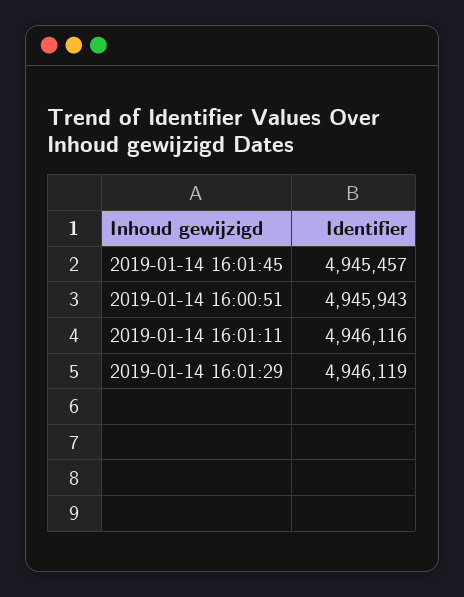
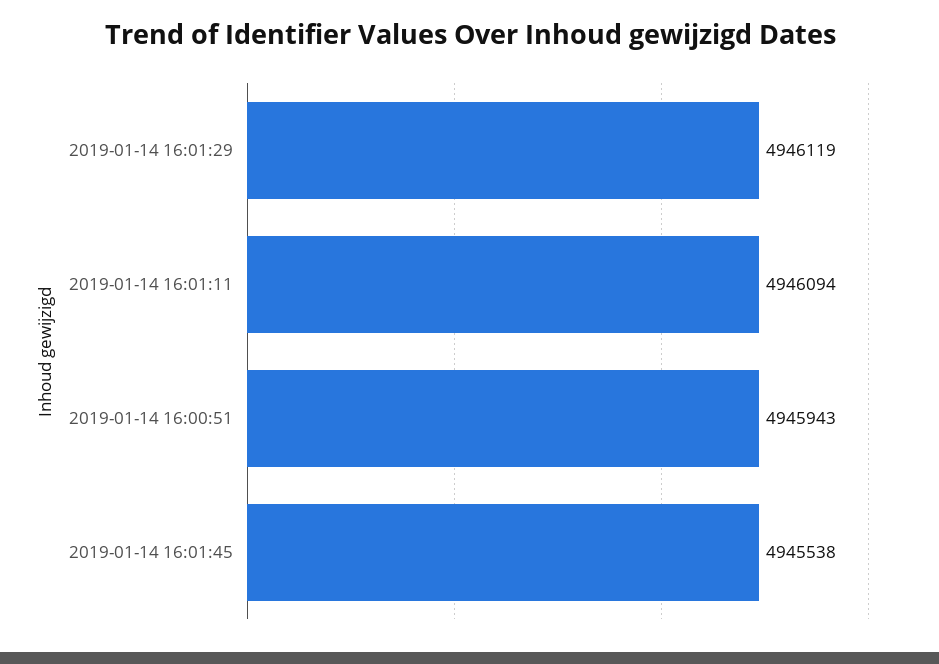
  {
-   "2019-01-14 16:01:45": 4945457,
+   "2019-01-14 16:01:45": 4945538,
    "2019-01-14 16:00:51": 4945943,
-   "2019-01-14 16:01:11": 4946116,
+   "2019-01-14 16:01:11": 4946094,
    "2019-01-14 16:01:29": 4946119
  }

